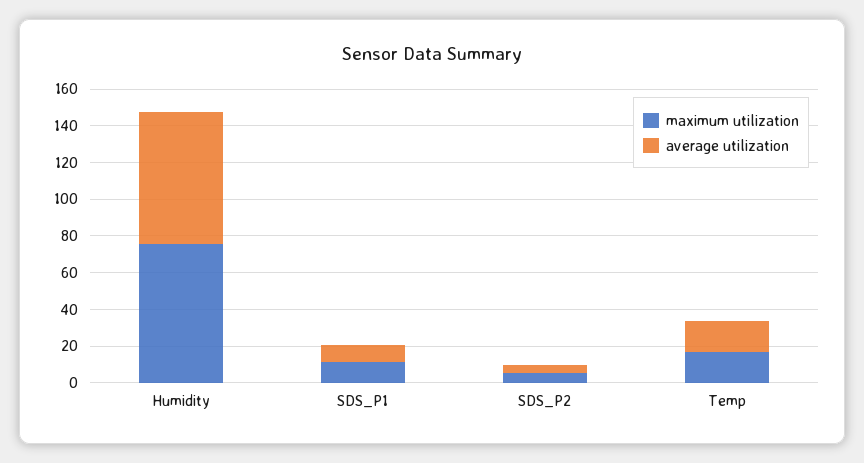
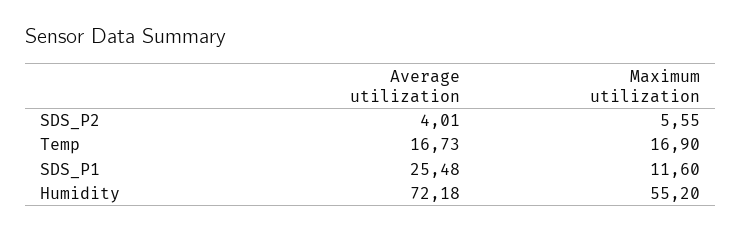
  {
    "maximum utilization": {
-     "Humidity": 75,
+     "Humidity": 55.2,
      "SDS_P1": 11.6,
      "SDS_P2": 5.55,
      "Temp": 16.9
    },
    "average utilization": {
      "Humidity": 72.18,
-     "SDS_P1": 10,
+     "SDS_P1": 25.48,
      "SDS_P2": 4.01,
      "Temp": 16.73
    }
  }

